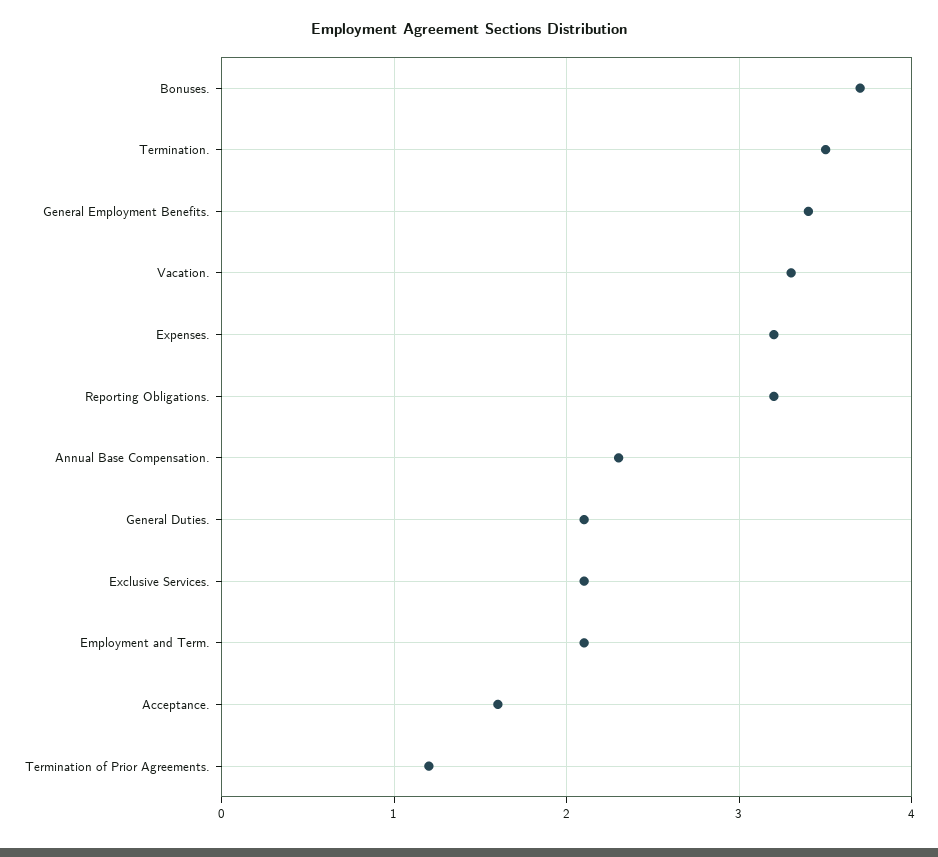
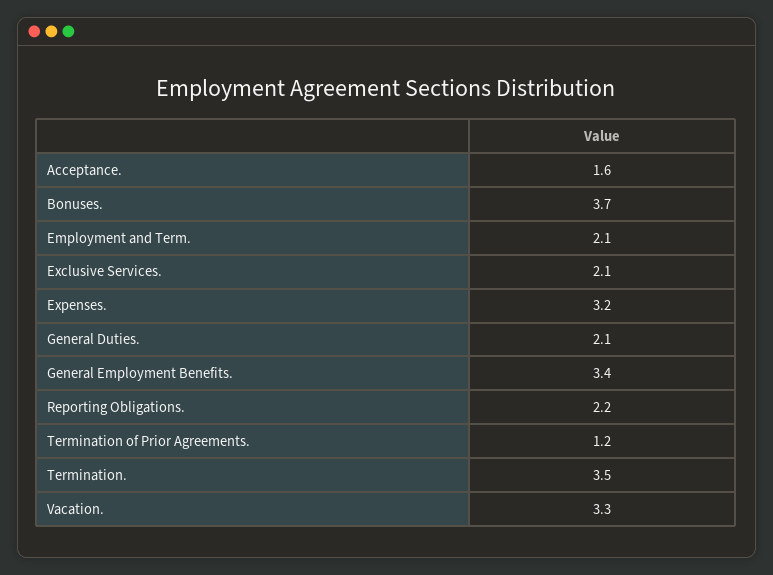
  {
    "Bonuses.": 3.7,
    "Termination.": 3.5,
    "General Employment Benefits.": 3.4,
    "Vacation.": 3.3,
    "Expenses.": 3.2,
-   "Reporting Obligations.": 3.2,
+   "Reporting Obligations.": 2.2,
-   "Annual Base Compensation.": 2.3,
    "General Duties.": 2.1,
    "Exclusive Services.": 2.1,
    "Employment and Term.": 2.1,
    "Acceptance.": 1.6,
    "Termination of Prior Agreements.": 1.2
  }

